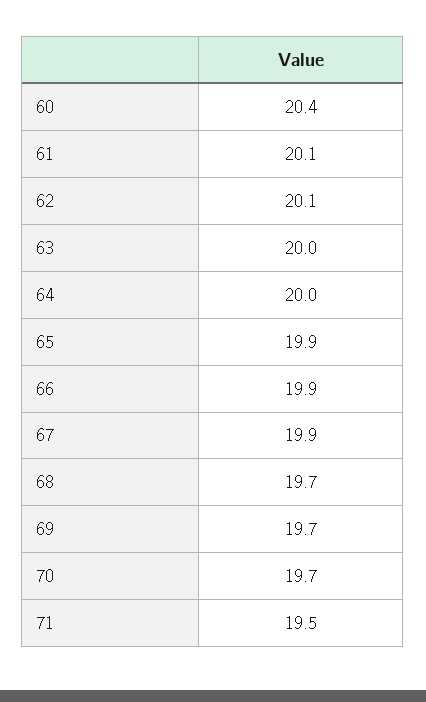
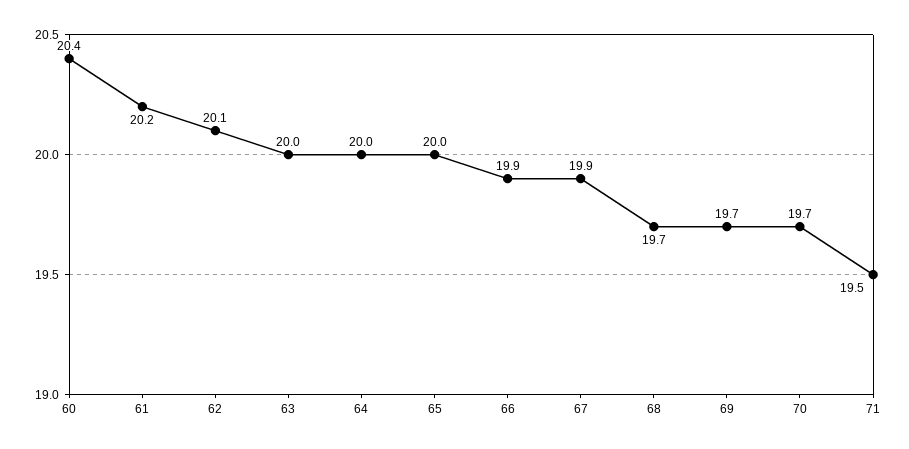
  {
    "60": 20.4,
-   "61": 20.1,
+   "61": 20.2,
    "62": 20.1,
    "63": 20,
    "64": 20,
-   "65": 19.9,
+   "65": 20,
    "66": 19.9,
    "67": 19.9,
    "68": 19.7,
    "69": 19.7,
    "70": 19.7,
    "71": 19.5
  }

